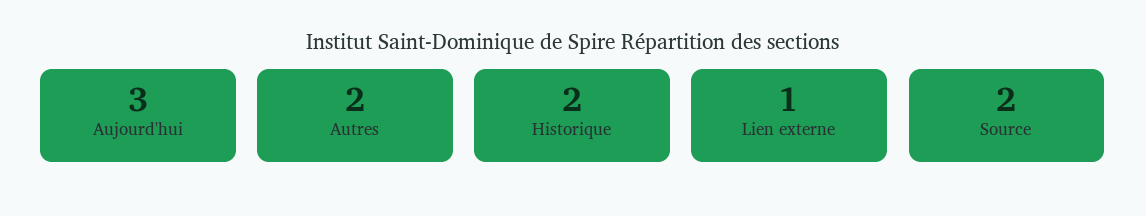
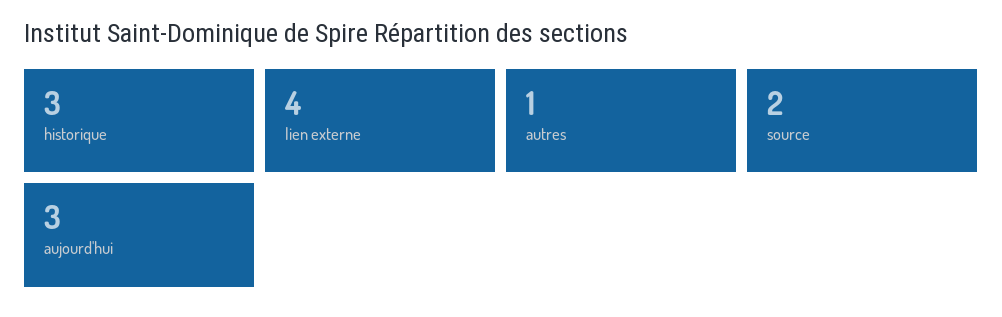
  {
    "Aujourd'hui": 3,
-   "Autres": 2,
+   "Autres": 1,
-   "Historique": 2,
+   "Historique": 3,
-   "Lien externe": 1,
+   "Lien externe": 4,
    "Source": 2
  }

